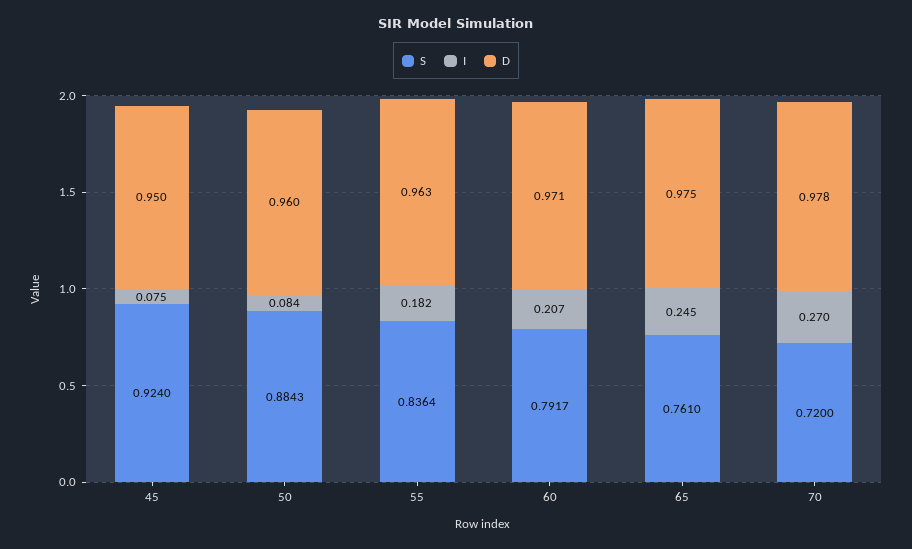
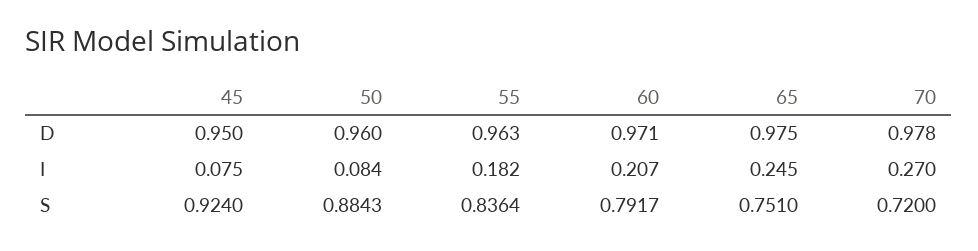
  {
    "S": {
      "45": 0.924,
      "50": 0.8843,
      "55": 0.8364,
      "60": 0.7917,
-     "65": 0.761,
+     "65": 0.751,
      "70": 0.72
    },
    "I": {
      "45": 0.075,
      "50": 0.084,
      "55": 0.182,
      "60": 0.207,
      "65": 0.245,
      "70": 0.27
    },
    "D": {
      "45": 0.95,
      "50": 0.96,
      "55": 0.963,
      "60": 0.971,
      "65": 0.975,
      "70": 0.978
    }
  }

